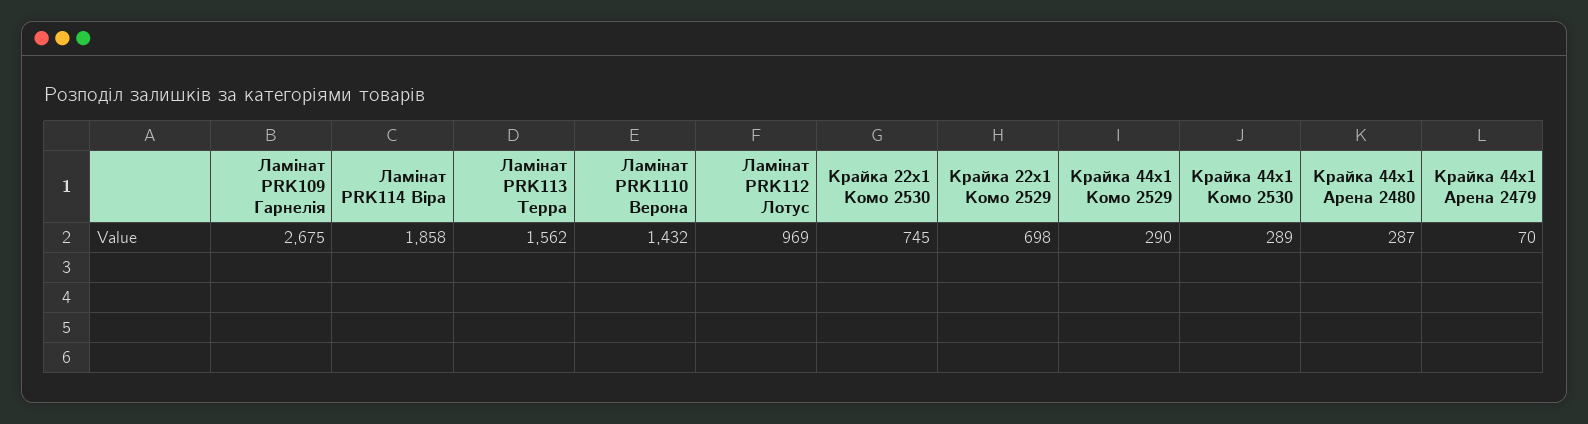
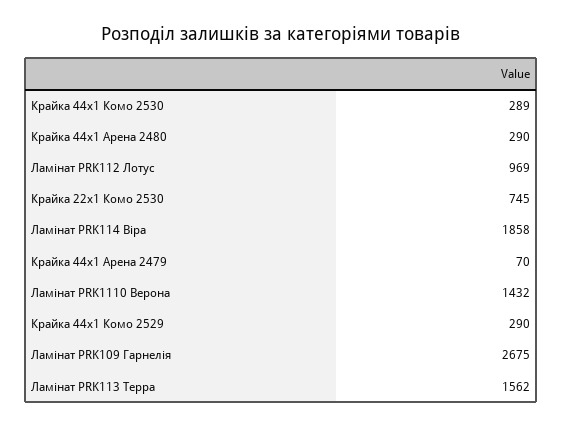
  {
    "Ламінат PRK109 Гарнелія": 2675,
    "Ламінат PRK114 Віра": 1858,
    "Ламінат PRK113 Терра": 1562,
    "Ламінат PRK1110 Верона": 1432,
    "Ламінат PRK112 Лотус": 969,
    "Крайка 22x1 Комо 2530": 745,
-   "Крайка 22x1 Комо 2529": 698,
    "Крайка 44x1 Комо 2529": 290,
    "Крайка 44x1 Комо 2530": 289,
-   "Крайка 44x1 Арена 2480": 287,
+   "Крайка 44x1 Арена 2480": 290,
    "Крайка 44x1 Арена 2479": 70
  }

